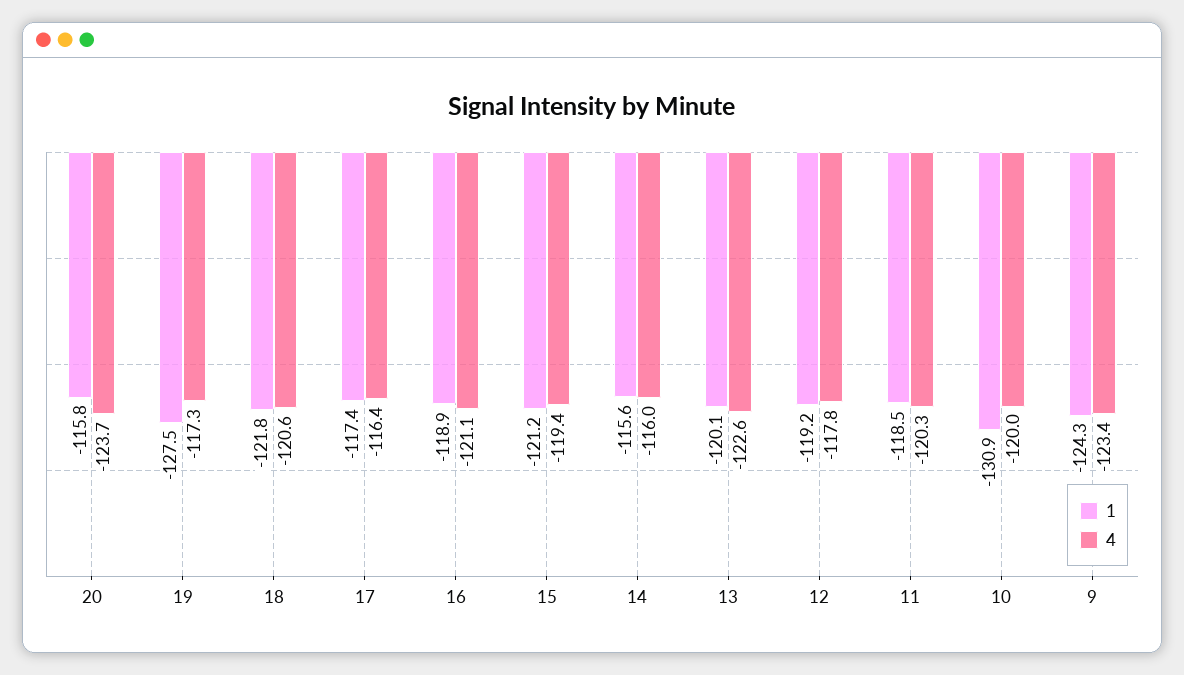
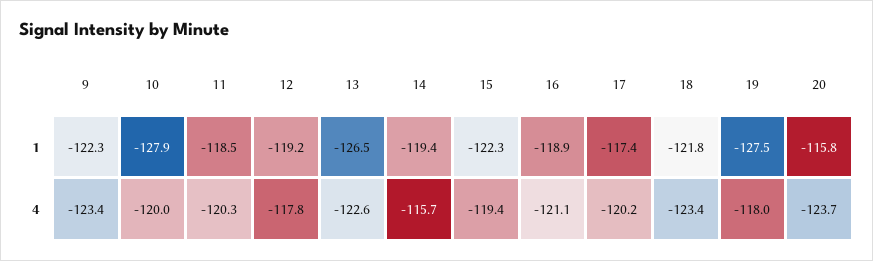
  {
    "1": {
      "20": -115.8,
      "19": -127.5,
      "18": -121.8,
      "17": -117.4,
      "16": -118.9,
-     "15": -121.2,
+     "15": -122.3,
-     "14": -115.6,
+     "14": -119.4,
-     "13": -120.1,
+     "13": -126.5,
      "12": -119.2,
      "11": -118.5,
-     "10": -130.9,
+     "10": -127.9,
-     "9": -124.3
+     "9": -122.3
    },
    "4": {
      "20": -123.7,
-     "19": -117.3,
+     "19": -118,
-     "18": -120.6,
+     "18": -123.4,
-     "17": -116.4,
+     "17": -120.2,
      "16": -121.1,
      "15": -119.4,
-     "14": -116,
+     "14": -115.7,
      "13": -122.6,
      "12": -117.8,
      "11": -120.3,
      "10": -120,
      "9": -123.4
    }
  }

